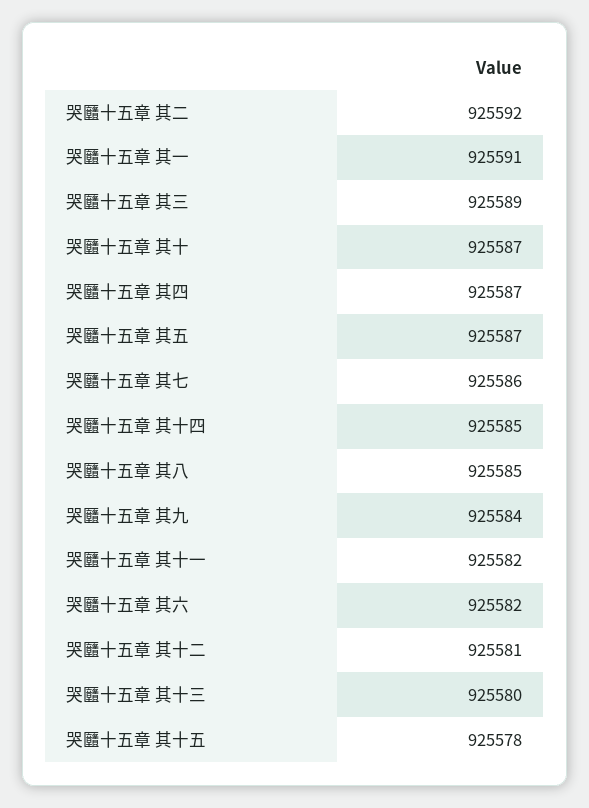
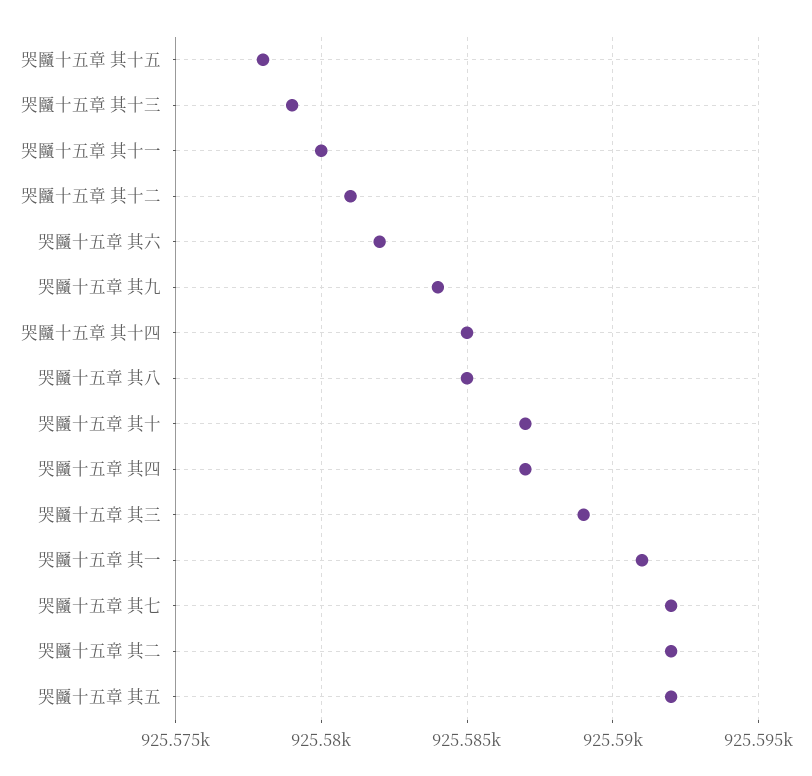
  {
    "哭㔶十五章 其二": 925592,
    "哭㔶十五章 其一": 925591,
    "哭㔶十五章 其三": 925589,
    "哭㔶十五章 其十": 925587,
    "哭㔶十五章 其四": 925587,
-   "哭㔶十五章 其五": 925587,
+   "哭㔶十五章 其五": 925592,
-   "哭㔶十五章 其七": 925586,
+   "哭㔶十五章 其七": 925592,
    "哭㔶十五章 其十四": 925585,
    "哭㔶十五章 其八": 925585,
    "哭㔶十五章 其九": 925584,
-   "哭㔶十五章 其十一": 925582,
+   "哭㔶十五章 其十一": 925580,
    "哭㔶十五章 其六": 925582,
    "哭㔶十五章 其十二": 925581,
-   "哭㔶十五章 其十三": 925580,
+   "哭㔶十五章 其十三": 925579,
    "哭㔶十五章 其十五": 925578
  }

